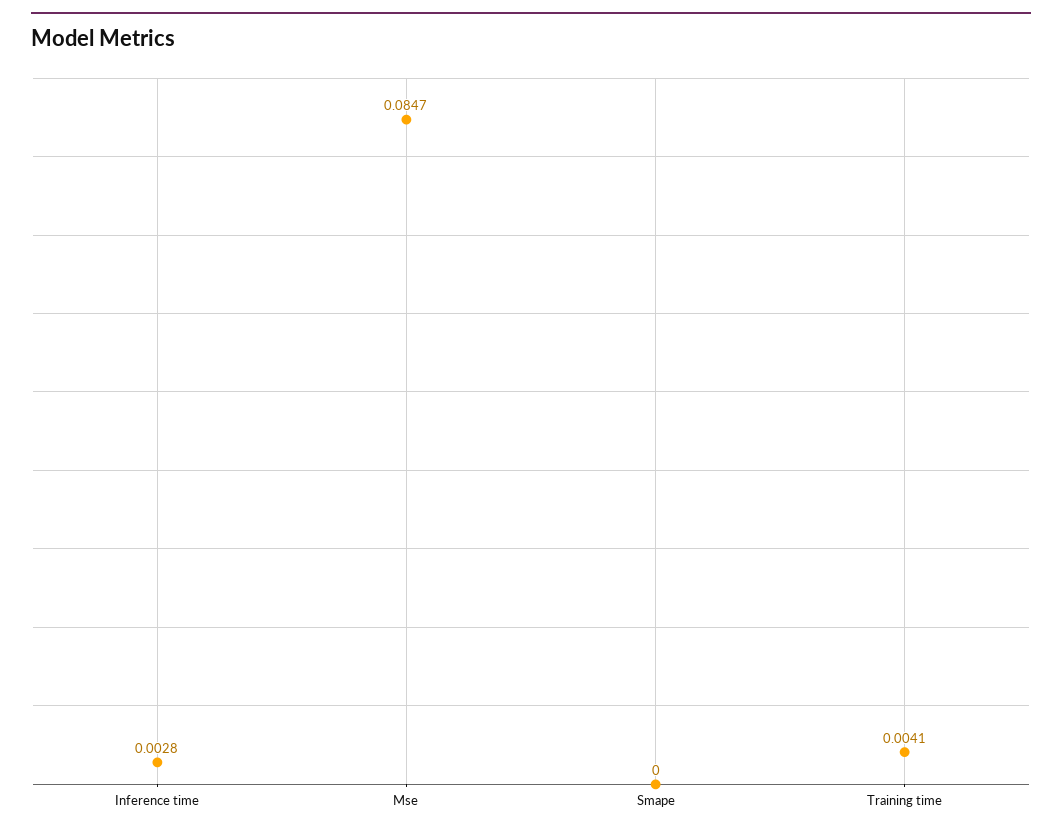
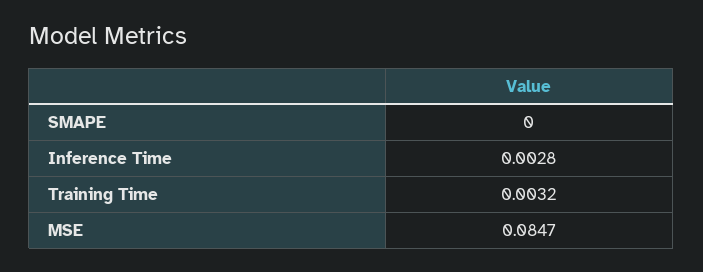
  {
    "Inference time": 0.0028,
    "Mse": 0.0847,
    "Smape": 0,
-   "Training time": 0.0041
+   "Training time": 0.0032
  }

